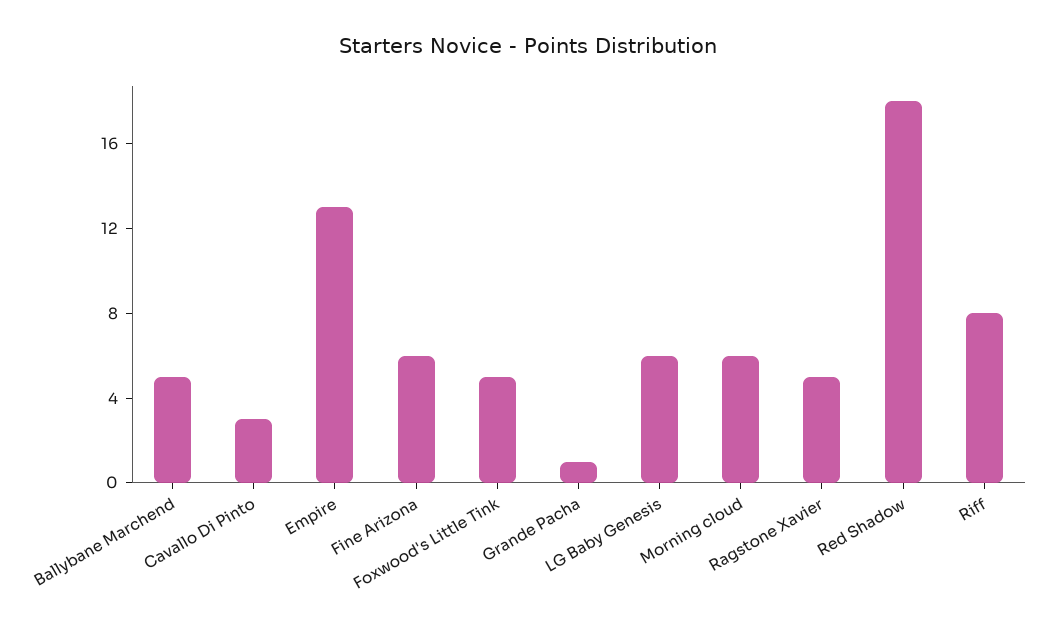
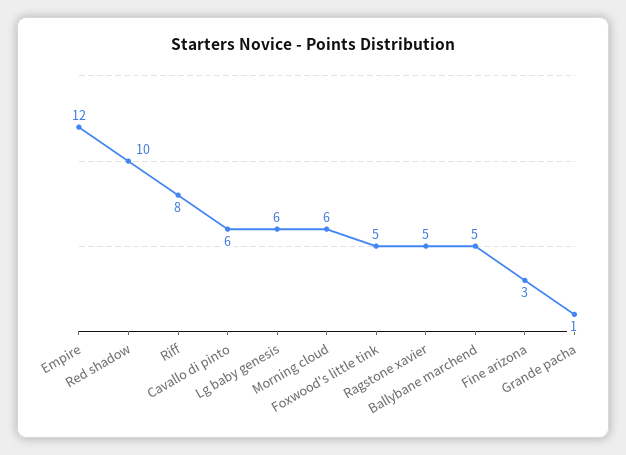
  {
    "Ballybane Marchend": 5,
-   "Cavallo Di Pinto": 3,
+   "Cavallo Di Pinto": 6,
-   "Empire": 13,
+   "Empire": 12,
-   "Fine Arizona": 6,
+   "Fine Arizona": 3,
    "Foxwood's Little Tink": 5,
    "Grande Pacha": 1,
    "LG Baby Genesis": 6,
    "Morning cloud": 6,
    "Ragstone Xavier": 5,
-   "Red Shadow": 18,
+   "Red Shadow": 10,
    "Riff": 8
  }

